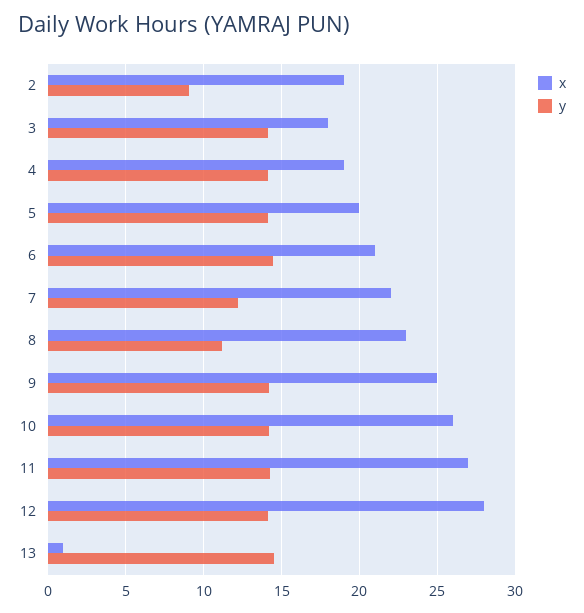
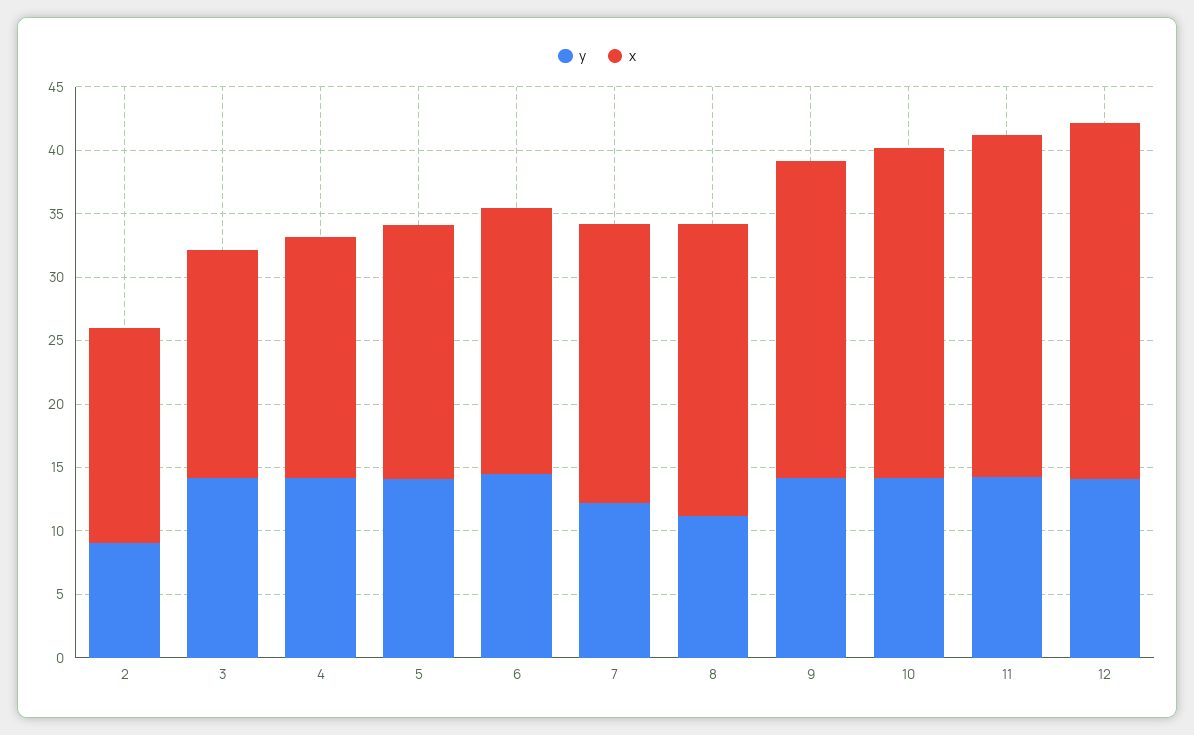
  {
    "x": {
-     "2": 19,
+     "2": 17,
      "3": 18,
      "4": 19,
      "5": 20,
      "6": 21,
      "7": 22,
      "8": 23,
      "9": 25,
      "10": 26,
      "11": 27,
-     "12": 28,
+     "12": 28
-     "13": 1
    },
    "y": {
      "2": 9,
      "3": 14,
      "4": 14,
      "5": 14,
      "6": 14.5,
      "7": 12,
      "8": 11,
      "9": 14,
      "10": 14,
      "11": 14,
-     "12": 14,
+     "12": 14
-     "13": 14.5
    }
  }

